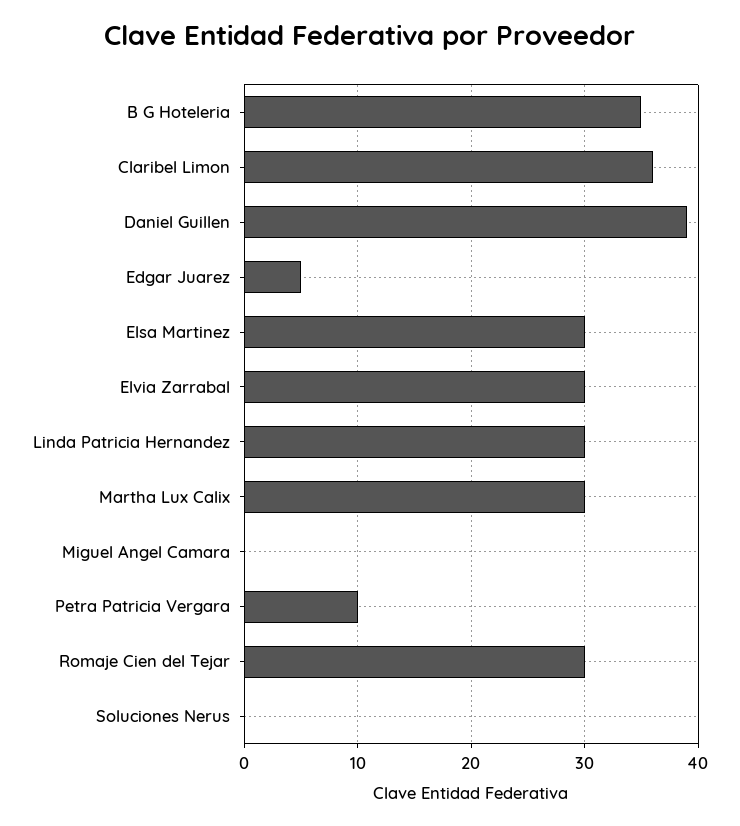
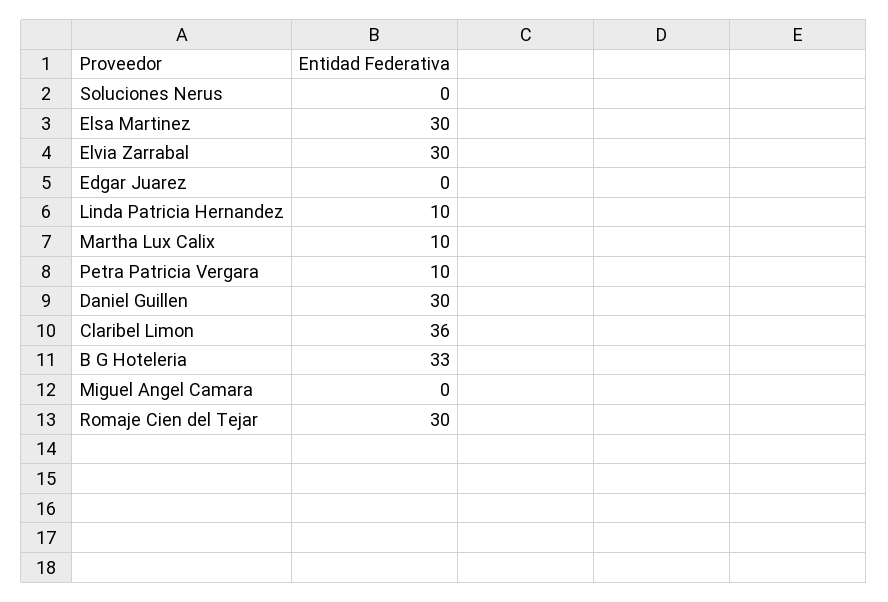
  {
-   "B G Hoteleria": 35,
+   "B G Hoteleria": 33,
    "Claribel Limon": 36,
-   "Daniel Guillen": 39,
+   "Daniel Guillen": 30,
-   "Edgar Juarez": 5,
+   "Edgar Juarez": 0,
    "Elsa Martinez": 30,
    "Elvia Zarrabal": 30,
-   "Linda Patricia Hernandez": 30,
+   "Linda Patricia Hernandez": 10,
-   "Martha Lux Calix": 30,
+   "Martha Lux Calix": 10,
    "Miguel Angel Camara": 0,
    "Petra Patricia Vergara": 10,
    "Romaje Cien del Tejar": 30,
    "Soluciones Nerus": 0
  }

